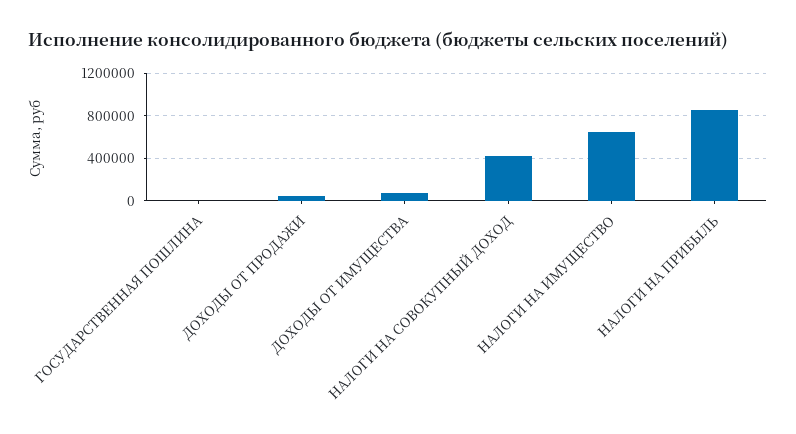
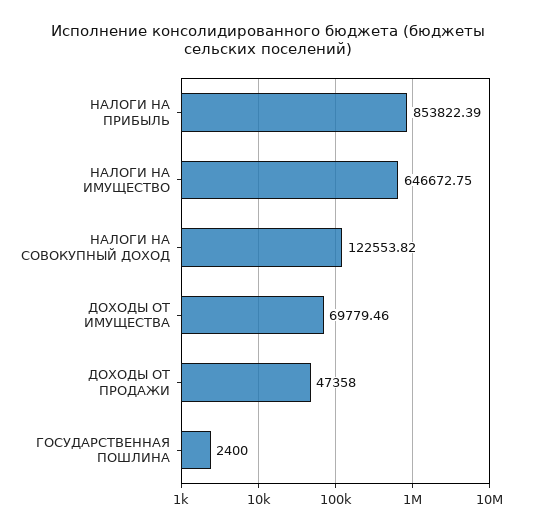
  {
    "ГОСУДАРСТВЕННАЯ ПОШЛИНА": 2400,
    "ДОХОДЫ ОТ ПРОДАЖИ": 47358,
    "ДОХОДЫ ОТ ИМУЩЕСТВА": 69779.46,
-   "НАЛОГИ НА СОВОКУПНЫЙ ДОХОД": 400000,
+   "НАЛОГИ НА СОВОКУПНЫЙ ДОХОД": 122553.82,
    "НАЛОГИ НА ИМУЩЕСТВО": 646672.75,
    "НАЛОГИ НА ПРИБЫЛЬ": 853822.39
  }

